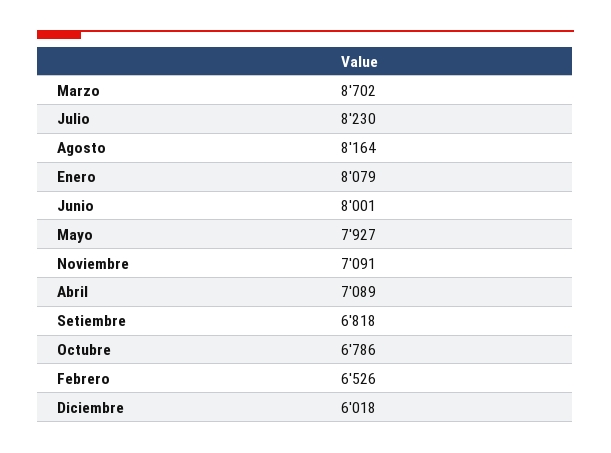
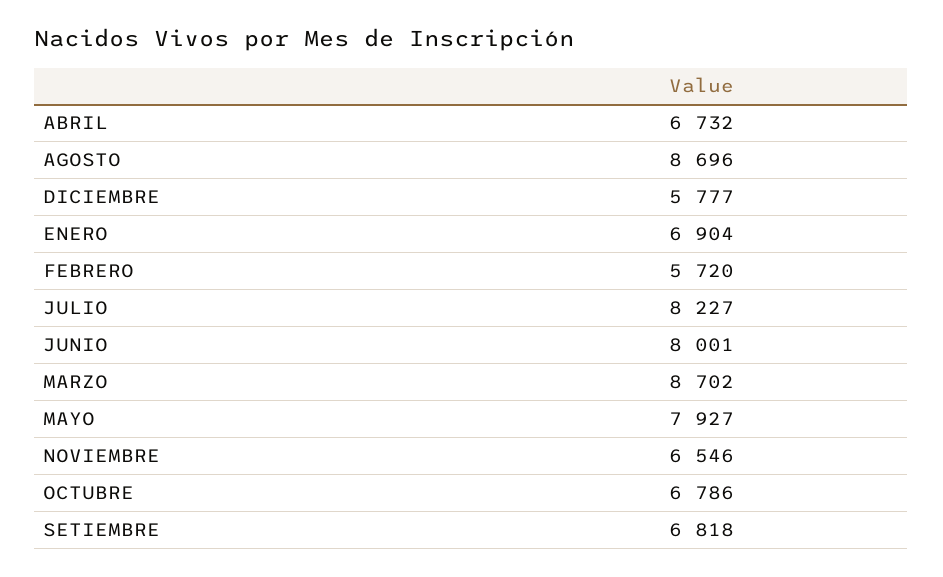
  {
    "Marzo": 8702,
-   "Julio": 8230,
+   "Julio": 8227,
-   "Agosto": 8164,
+   "Agosto": 8696,
-   "Enero": 8079,
+   "Enero": 6904,
    "Junio": 8001,
    "Mayo": 7927,
-   "Noviembre": 7091,
+   "Noviembre": 6546,
-   "Abril": 7089,
+   "Abril": 6732,
    "Setiembre": 6818,
    "Octubre": 6786,
-   "Febrero": 6526,
+   "Febrero": 5720,
-   "Diciembre": 6018
+   "Diciembre": 5777
  }

